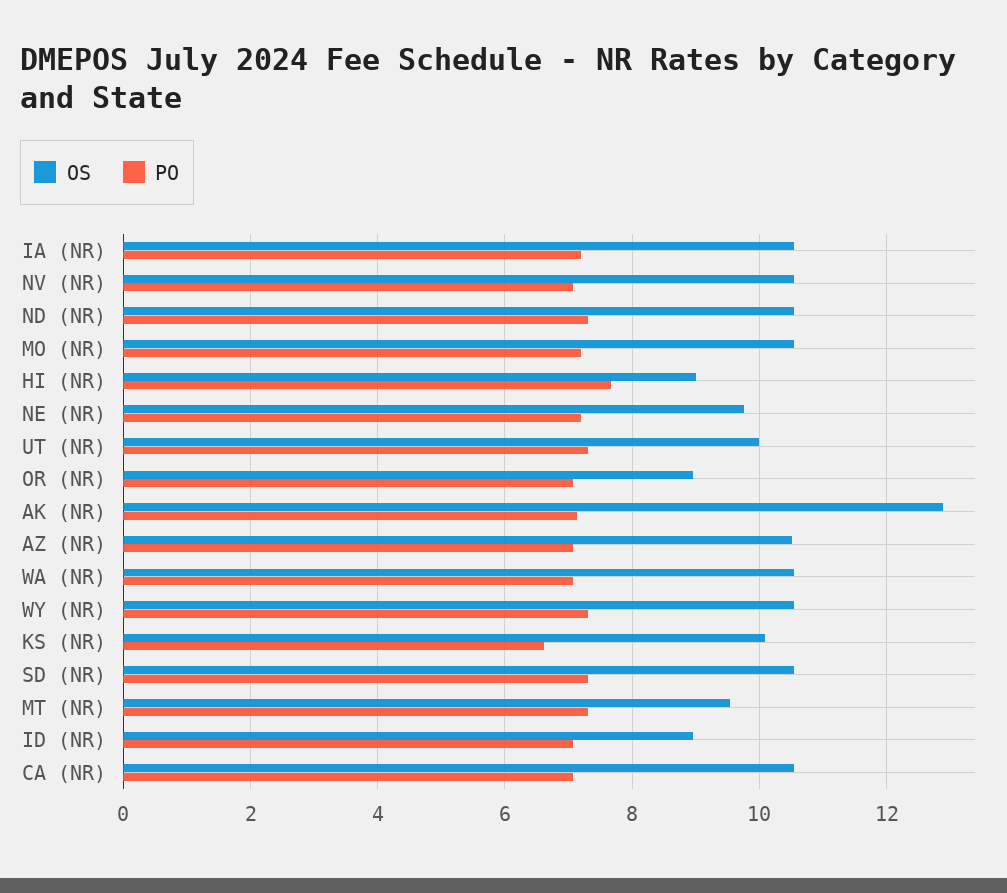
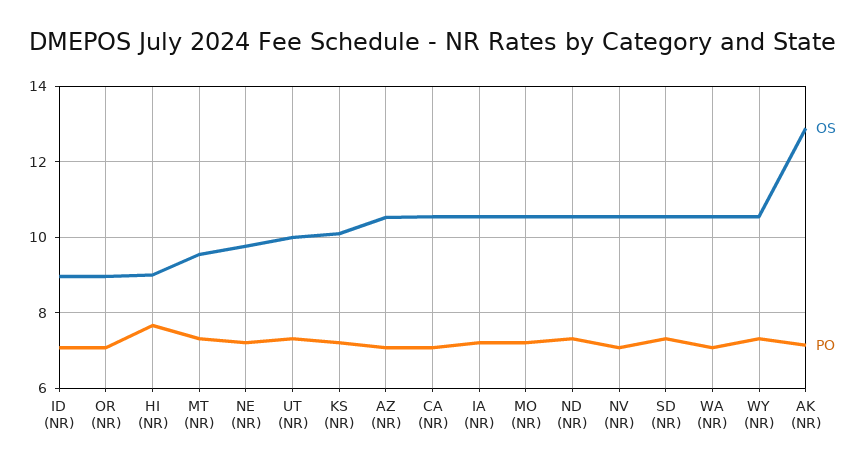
  {
    "OS": {
      "IA (NR)": 10.6,
      "NV (NR)": 10.6,
      "ND (NR)": 10.6,
      "MO (NR)": 10.6,
      "HI (NR)": 9,
      "NE (NR)": 9.8,
      "UT (NR)": 10,
      "OR (NR)": 9,
      "AK (NR)": 12.8,
      "AZ (NR)": 10.6,
      "WA (NR)": 10.6,
      "WY (NR)": 10.6,
      "KS (NR)": 10,
      "SD (NR)": 10.6,
      "MT (NR)": 9.6,
      "ID (NR)": 9,
      "CA (NR)": 10.6
    },
    "PO": {
      "IA (NR)": 7.2,
      "NV (NR)": 7,
      "ND (NR)": 7.4,
      "MO (NR)": 7.2,
      "HI (NR)": 7.6,
      "NE (NR)": 7.2,
      "UT (NR)": 7.4,
      "OR (NR)": 7,
      "AK (NR)": 7.2,
      "AZ (NR)": 7,
      "WA (NR)": 7,
      "WY (NR)": 7.4,
-     "KS (NR)": 6.6,
+     "KS (NR)": 7.2,
      "SD (NR)": 7.4,
      "MT (NR)": 7.4,
      "ID (NR)": 7,
      "CA (NR)": 7
    }
  }

